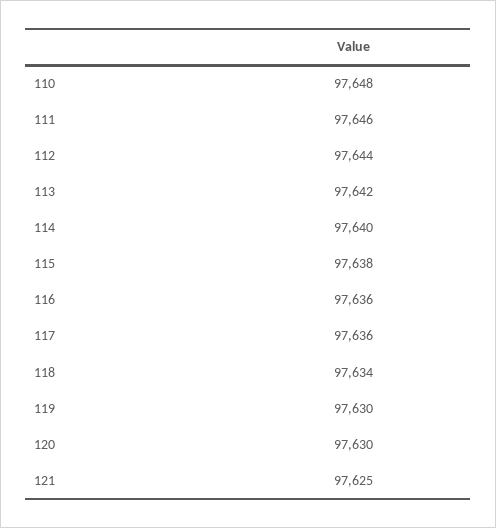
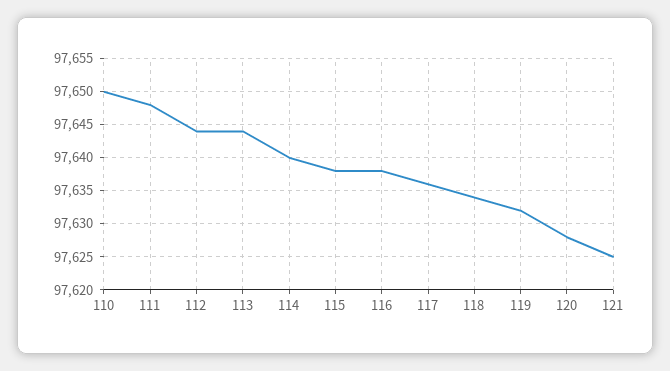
  {
-   "110": 97648,
+   "110": 97650,
-   "111": 97646,
+   "111": 97648,
    "112": 97644,
-   "113": 97642,
+   "113": 97644,
    "114": 97640,
    "115": 97638,
-   "116": 97636,
+   "116": 97638,
    "117": 97636,
    "118": 97634,
-   "119": 97630,
+   "119": 97632,
-   "120": 97630,
+   "120": 97628,
    "121": 97625
  }

